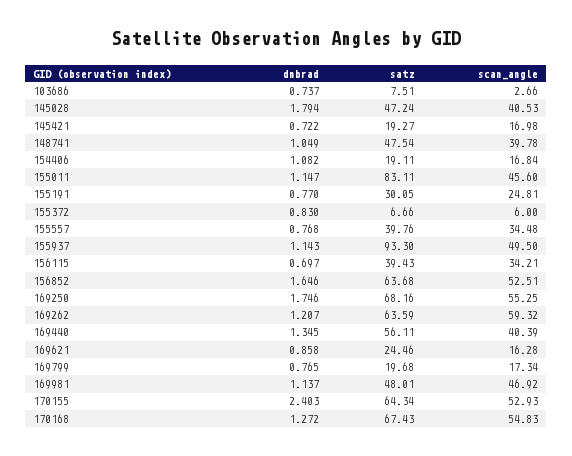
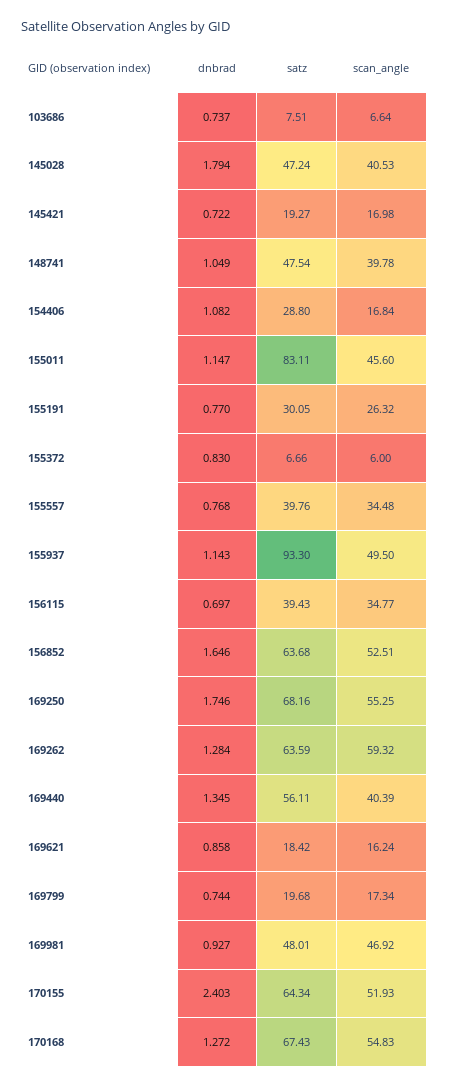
  {
    "dnbrad": {
      "103686": 0.737,
      "145028": 1.794,
      "145421": 0.722,
      "148741": 1.049,
      "154406": 1.082,
      "155011": 1.147,
      "155191": 0.77,
      "155372": 0.83,
      "155557": 0.768,
      "155937": 1.143,
      "156115": 0.697,
      "156852": 1.646,
      "169250": 1.746,
-     "169262": 1.207,
+     "169262": 1.284,
      "169440": 1.345,
      "169621": 0.858,
-     "169799": 0.765,
+     "169799": 0.744,
-     "169981": 1.137,
+     "169981": 0.927,
      "170155": 2.403,
      "170168": 1.272
    },
    "satz": {
      "103686": 7.51,
      "145028": 47.24,
      "145421": 19.27,
      "148741": 47.54,
-     "154406": 19.11,
+     "154406": 28.8,
      "155011": 83.11,
      "155191": 30.05,
      "155372": 6.66,
      "155557": 39.76,
      "155937": 93.3,
      "156115": 39.43,
      "156852": 63.68,
      "169250": 68.16,
      "169262": 63.59,
      "169440": 56.11,
-     "169621": 24.46,
+     "169621": 18.42,
      "169799": 19.68,
      "169981": 48.01,
      "170155": 64.34,
      "170168": 67.43
    },
    "scan_angle": {
-     "103686": 2.66,
+     "103686": 6.64,
      "145028": 40.53,
      "145421": 16.98,
      "148741": 39.78,
      "154406": 16.84,
      "155011": 45.6,
-     "155191": 24.81,
+     "155191": 26.32,
      "155372": 6,
      "155557": 34.48,
      "155937": 49.5,
-     "156115": 34.21,
+     "156115": 34.77,
      "156852": 52.51,
      "169250": 55.25,
      "169262": 59.32,
      "169440": 40.39,
-     "169621": 16.28,
+     "169621": 16.24,
      "169799": 17.34,
      "169981": 46.92,
-     "170155": 52.93,
+     "170155": 51.93,
      "170168": 54.83
    }
  }

